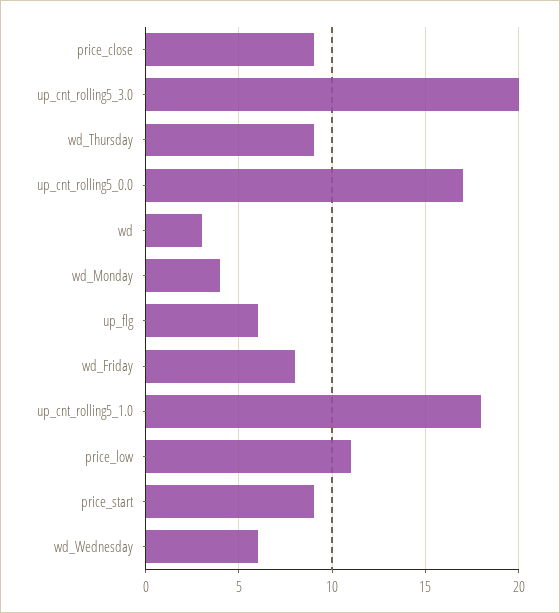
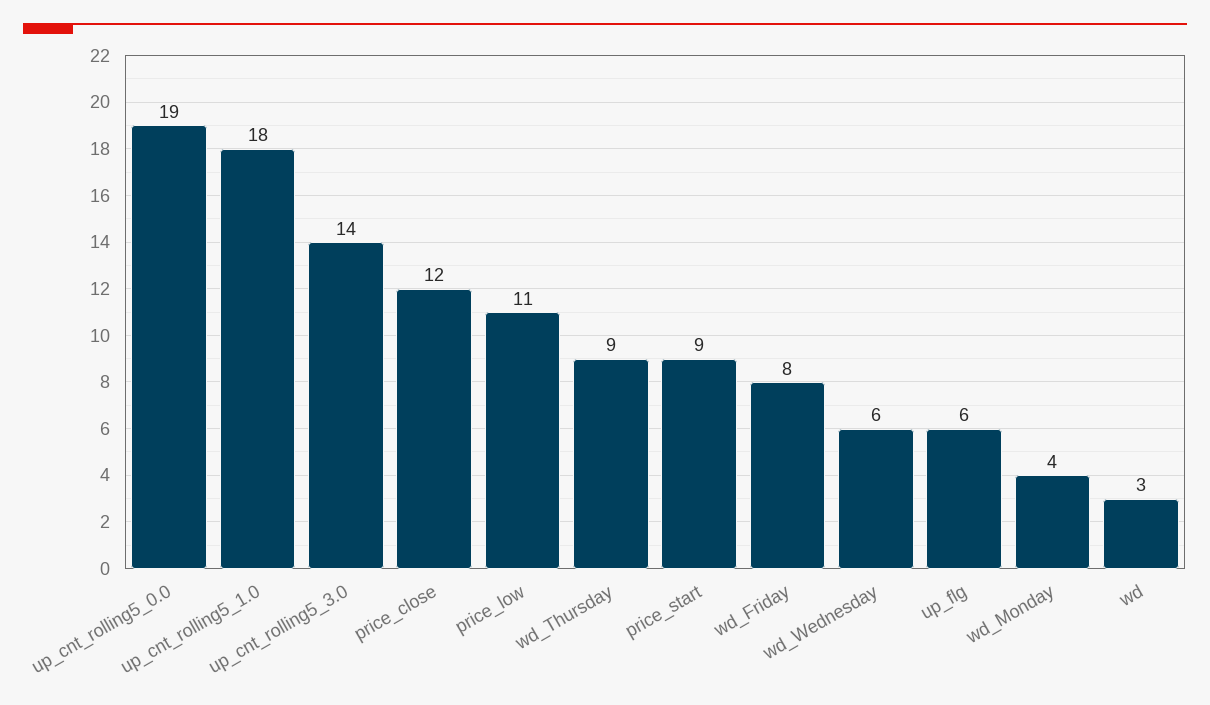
  {
-   "price_close": 9,
+   "price_close": 12,
-   "up_cnt_rolling5_3.0": 20,
+   "up_cnt_rolling5_3.0": 14,
    "wd_Thursday": 9,
-   "up_cnt_rolling5_0.0": 17,
+   "up_cnt_rolling5_0.0": 19,
    "wd": 3,
    "wd_Monday": 4,
    "up_flg": 6,
    "wd_Friday": 8,
    "up_cnt_rolling5_1.0": 18,
    "price_low": 11,
    "price_start": 9,
    "wd_Wednesday": 6
  }

